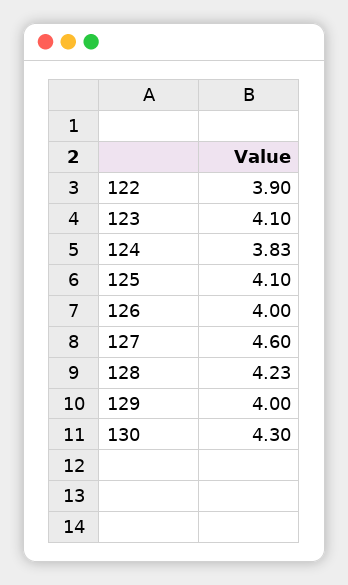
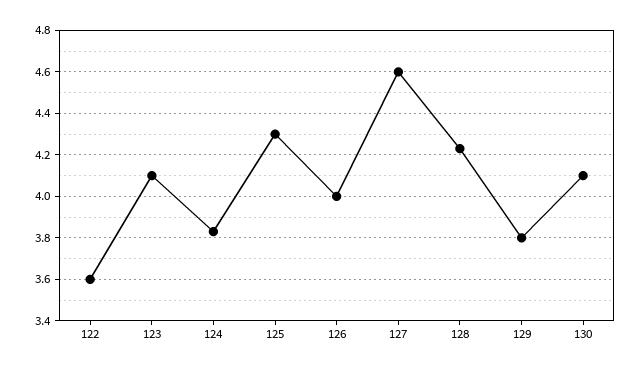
  {
-   "122": 3.9,
+   "122": 3.6,
    "123": 4.1,
    "124": 3.83,
-   "125": 4.1,
+   "125": 4.3,
    "126": 4,
    "127": 4.6,
    "128": 4.23,
-   "129": 4,
+   "129": 3.8,
-   "130": 4.3
+   "130": 4.1
  }

